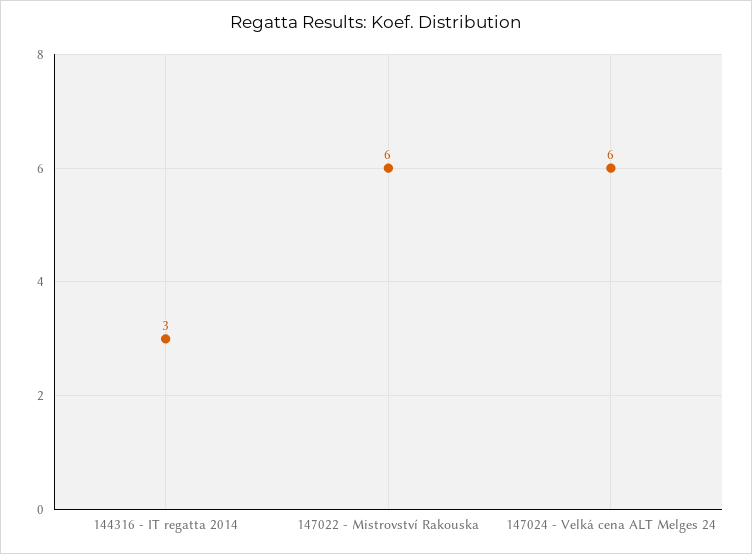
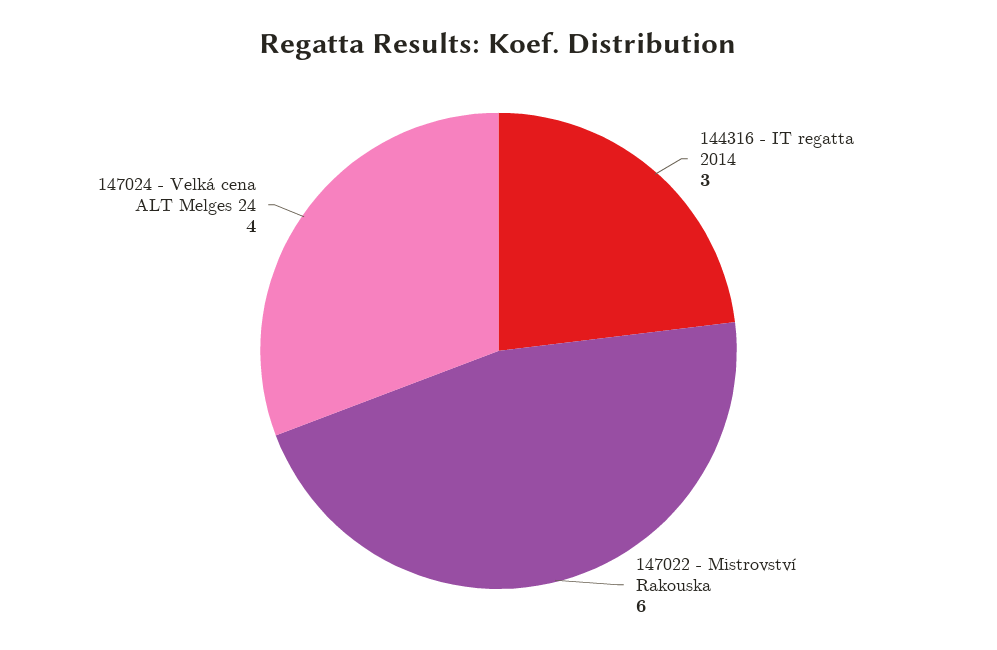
  {
    "144316 - IT regatta 2014": 3,
    "147022 - Mistrovství Rakouska": 6,
-   "147024 - Velká cena ALT Melges 24": 6
+   "147024 - Velká cena ALT Melges 24": 4
  }

